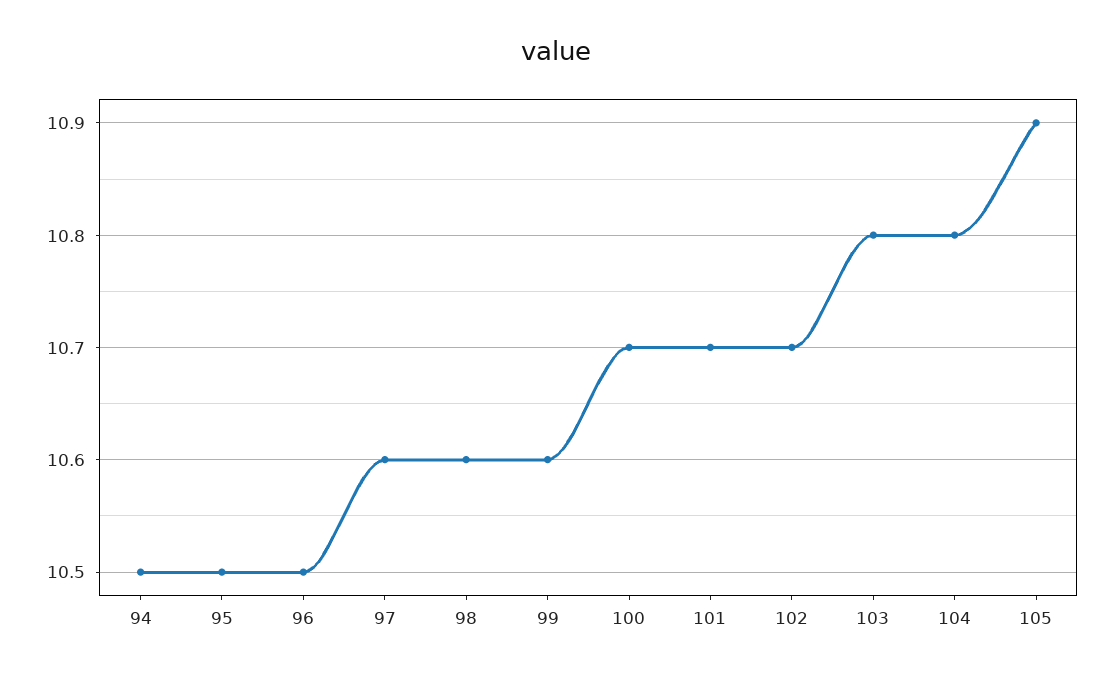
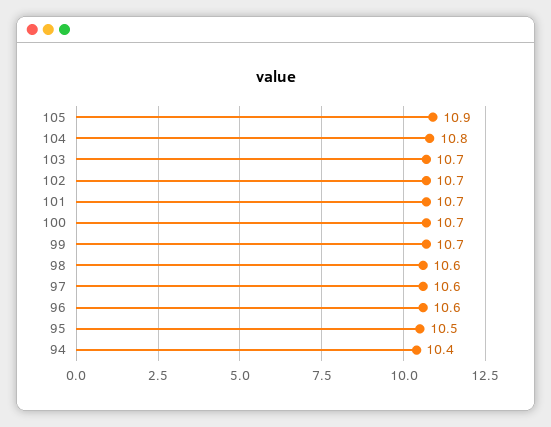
  {
-   "94": 10.5,
+   "94": 10.4,
    "95": 10.5,
-   "96": 10.5,
+   "96": 10.6,
    "97": 10.6,
    "98": 10.6,
-   "99": 10.6,
+   "99": 10.7,
    "100": 10.7,
    "101": 10.7,
    "102": 10.7,
-   "103": 10.8,
+   "103": 10.7,
    "104": 10.8,
    "105": 10.9
  }

